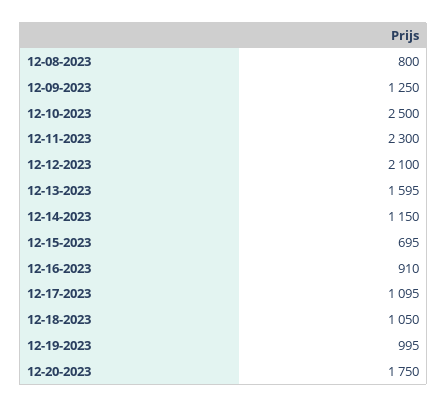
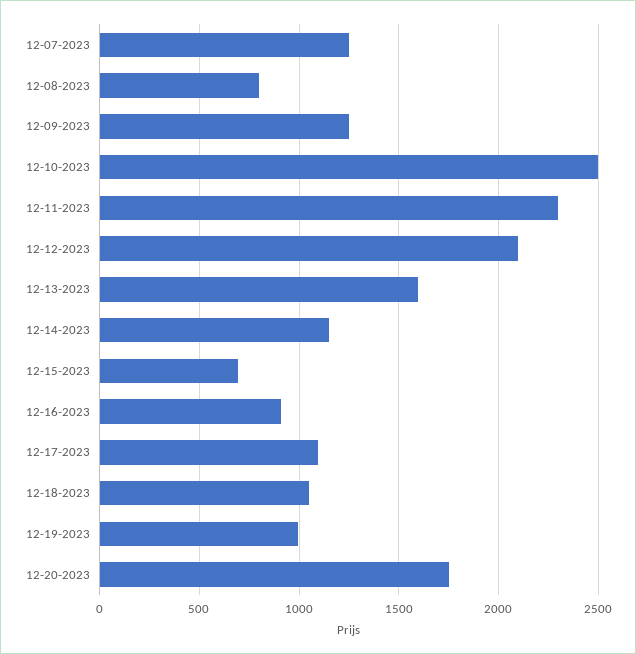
  {
    "12-08-2023": 800,
    "12-09-2023": 1250,
    "12-10-2023": 2500,
    "12-11-2023": 2300,
    "12-12-2023": 2100,
    "12-13-2023": 1595,
    "12-14-2023": 1150,
    "12-15-2023": 695,
    "12-16-2023": 910,
    "12-17-2023": 1095,
    "12-18-2023": 1050,
    "12-19-2023": 995,
-   "12-20-2023": 1750
+   "12-20-2023": 1750,
+   "12-07-2023": 1250
  }

